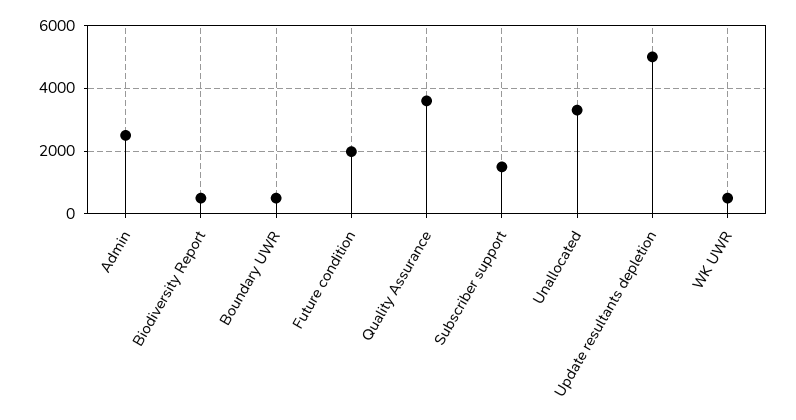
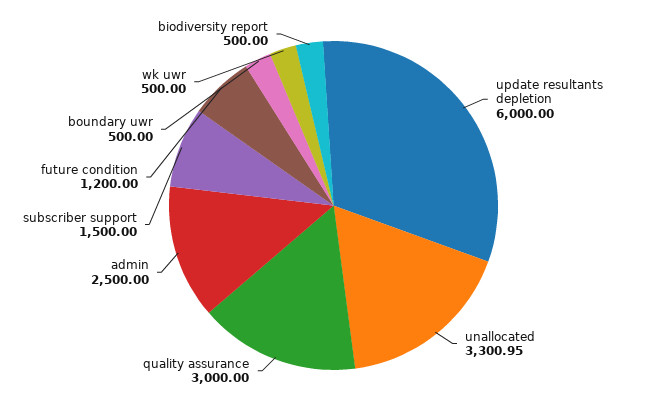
  {
    "Admin": 2500,
    "Biodiversity Report": 500,
    "Boundary UWR": 500,
-   "Future condition": 2000,
+   "Future condition": 1200,
-   "Quality Assurance": 3600,
+   "Quality Assurance": 3000,
    "Subscriber support": 1500,
    "Unallocated": 3300.95,
-   "Update resultants depletion": 5000,
+   "Update resultants depletion": 6000,
    "WK UWR": 500
  }

